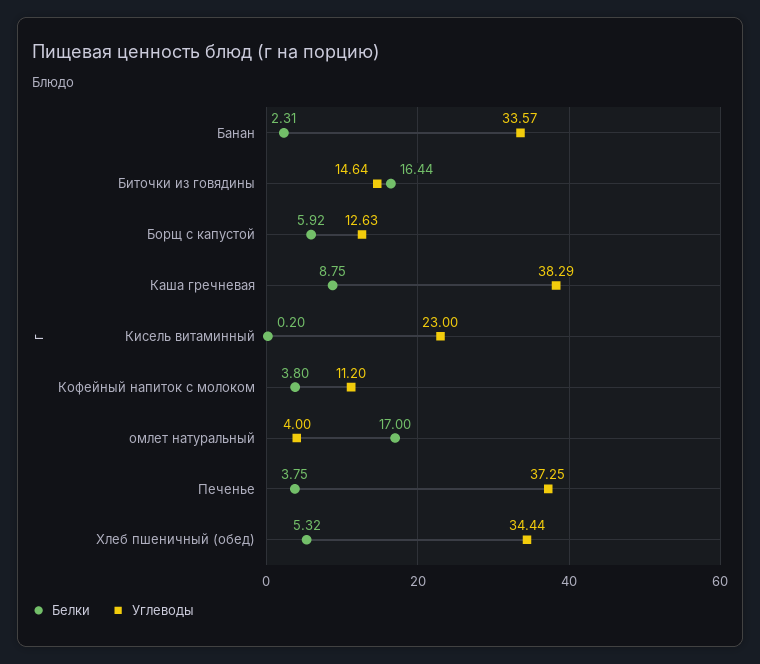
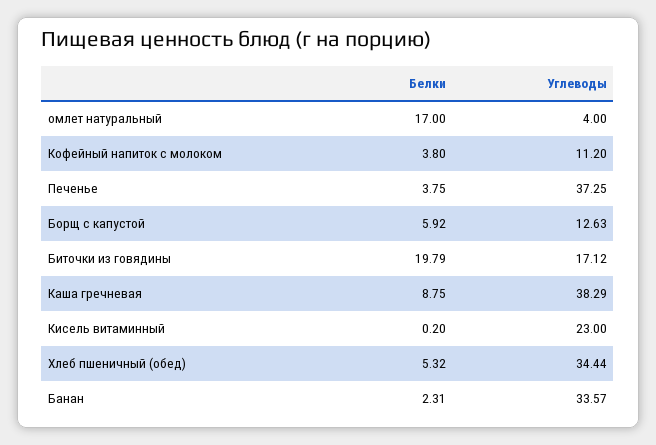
  {
    "Белки": {
      "Банан": 2.31,
-     "Биточки из говядины": 16.44,
+     "Биточки из говядины": 19.79,
      "Борщ с капустой": 5.92,
      "Каша гречневая": 8.75,
      "Кисель витаминный": 0.2,
      "Кофейный напиток с молоком": 3.8,
      "омлет натуральный": 17,
      "Печенье": 3.75,
      "Хлеб пшеничный (обед)": 5.32
    },
    "Углеводы": {
      "Банан": 33.57,
-     "Биточки из говядины": 14.64,
+     "Биточки из говядины": 17.12,
      "Борщ с капустой": 12.63,
      "Каша гречневая": 38.29,
      "Кисель витаминный": 23,
      "Кофейный напиток с молоком": 11.2,
      "омлет натуральный": 4,
      "Печенье": 37.25,
      "Хлеб пшеничный (обед)": 34.44
    }
  }

